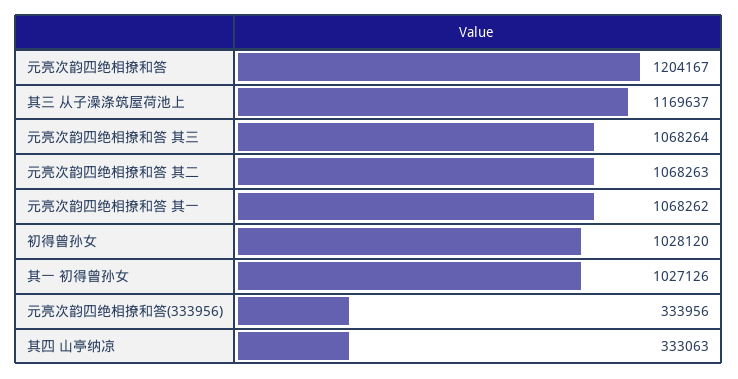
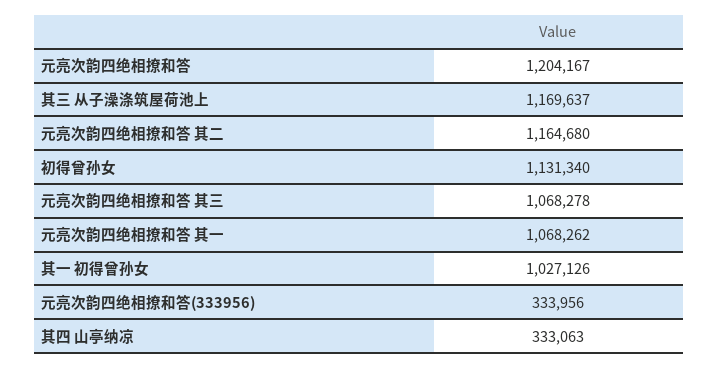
  {
    "元亮次韵四绝相撩和答": 1204167,
    "其三 从子澡涤筑屋荷池上": 1169637,
-   "元亮次韵四绝相撩和答 其三": 1068264,
+   "元亮次韵四绝相撩和答 其三": 1068278,
-   "元亮次韵四绝相撩和答 其二": 1068263,
+   "元亮次韵四绝相撩和答 其二": 1164680,
    "元亮次韵四绝相撩和答 其一": 1068262,
-   "初得曾孙女": 1028120,
+   "初得曾孙女": 1131340,
    "其一 初得曾孙女": 1027126,
    "元亮次韵四绝相撩和答(333956)": 333956,
    "其四 山亭纳凉": 333063
  }

